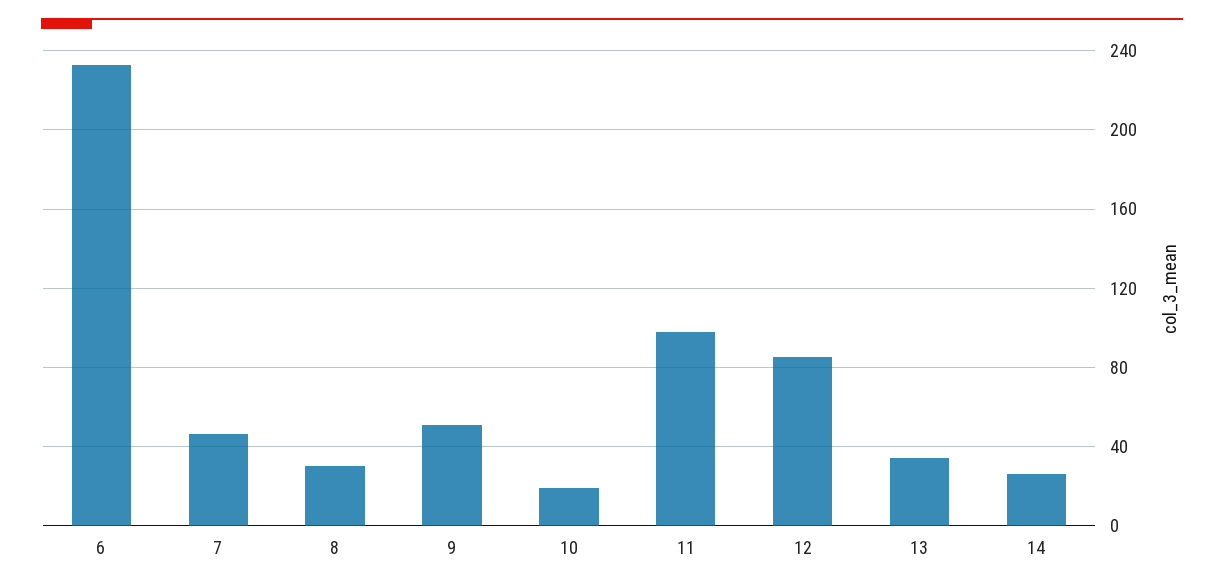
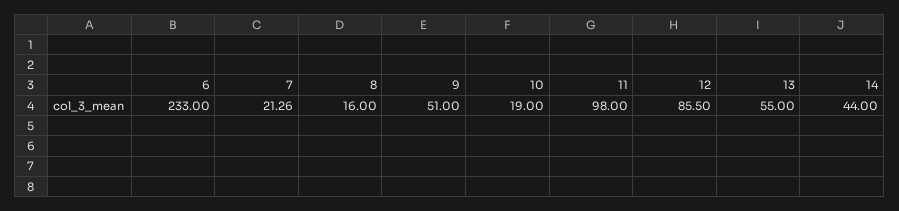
  {
    "6": 233,
-   "7": 45,
+   "7": 21.26,
-   "8": 30,
+   "8": 16,
    "9": 51,
    "10": 19,
    "11": 98,
    "12": 85.5,
-   "13": 35,
+   "13": 55,
-   "14": 25
+   "14": 44
  }

